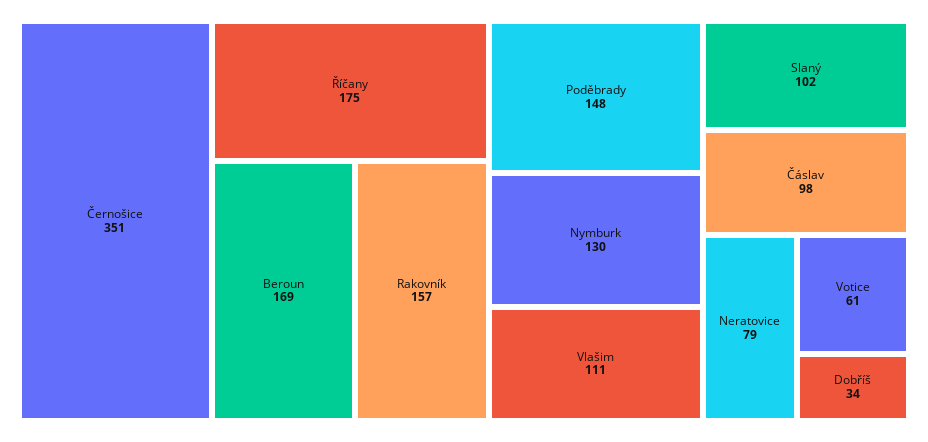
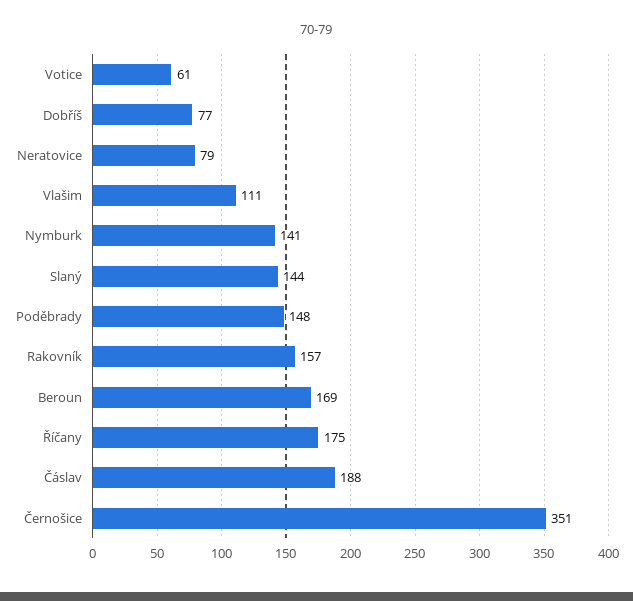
  {
    "Černošice": 351,
    "Říčany": 175,
    "Beroun": 169,
    "Rakovník": 157,
    "Poděbrady": 148,
-   "Nymburk": 130,
+   "Nymburk": 141,
    "Vlašim": 111,
-   "Slaný": 102,
+   "Slaný": 144,
-   "Čáslav": 98,
+   "Čáslav": 188,
    "Neratovice": 79,
    "Votice": 61,
-   "Dobříš": 34
+   "Dobříš": 77
  }

